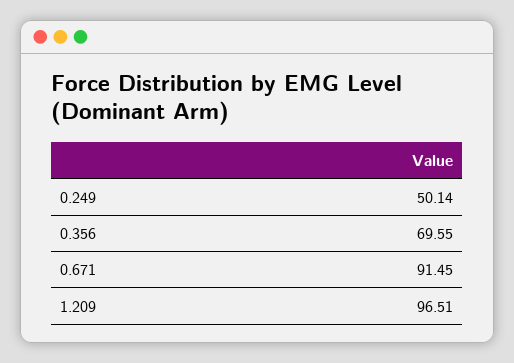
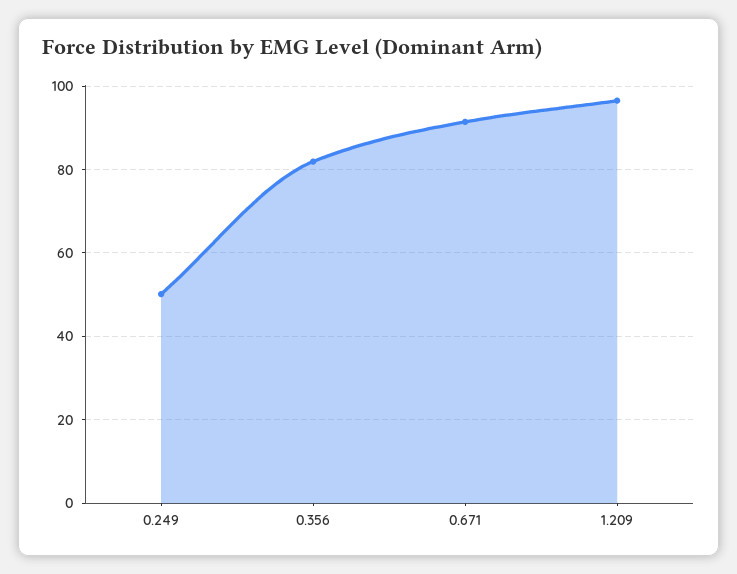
  {
    "0.249": 50.14,
-   "0.356": 69.55,
+   "0.356": 82,
    "0.671": 91.45,
    "1.209": 96.51
  }

